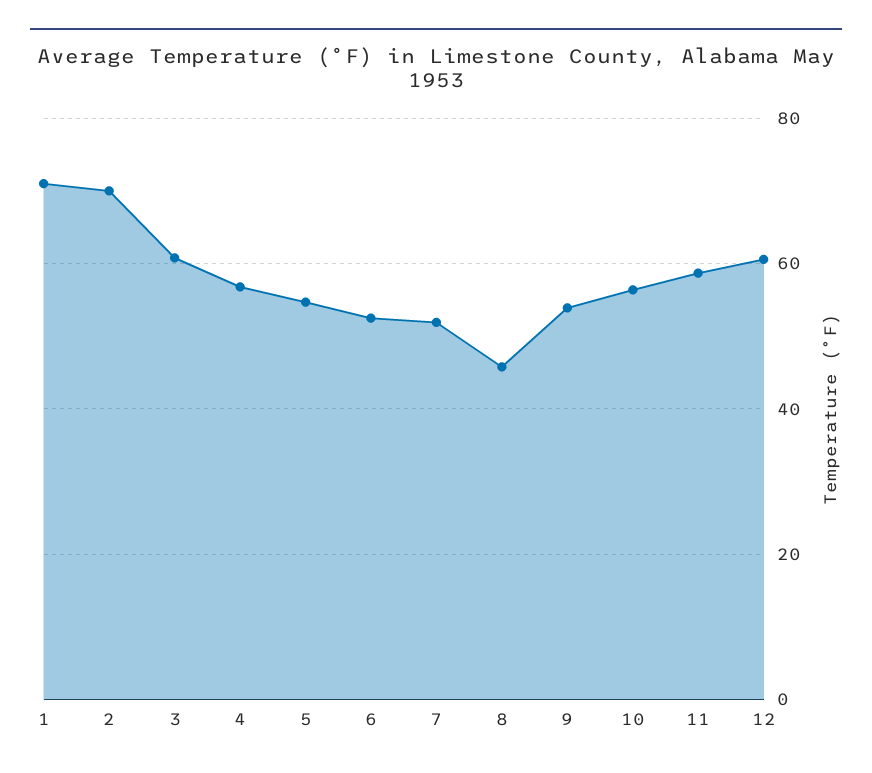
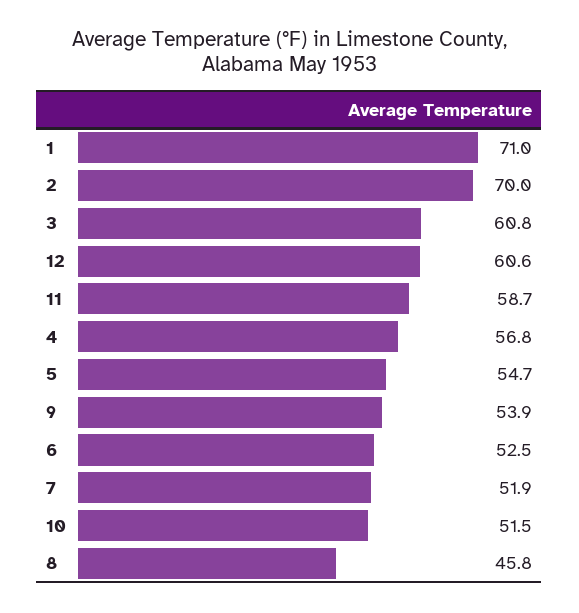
  {
    "1": 71,
    "2": 70,
    "3": 60.8,
    "4": 56.8,
    "5": 54.7,
    "6": 52.5,
    "7": 51.9,
    "8": 45.8,
    "9": 53.9,
-   "10": 56,
+   "10": 51.5,
    "11": 58.7,
    "12": 60.6
  }

